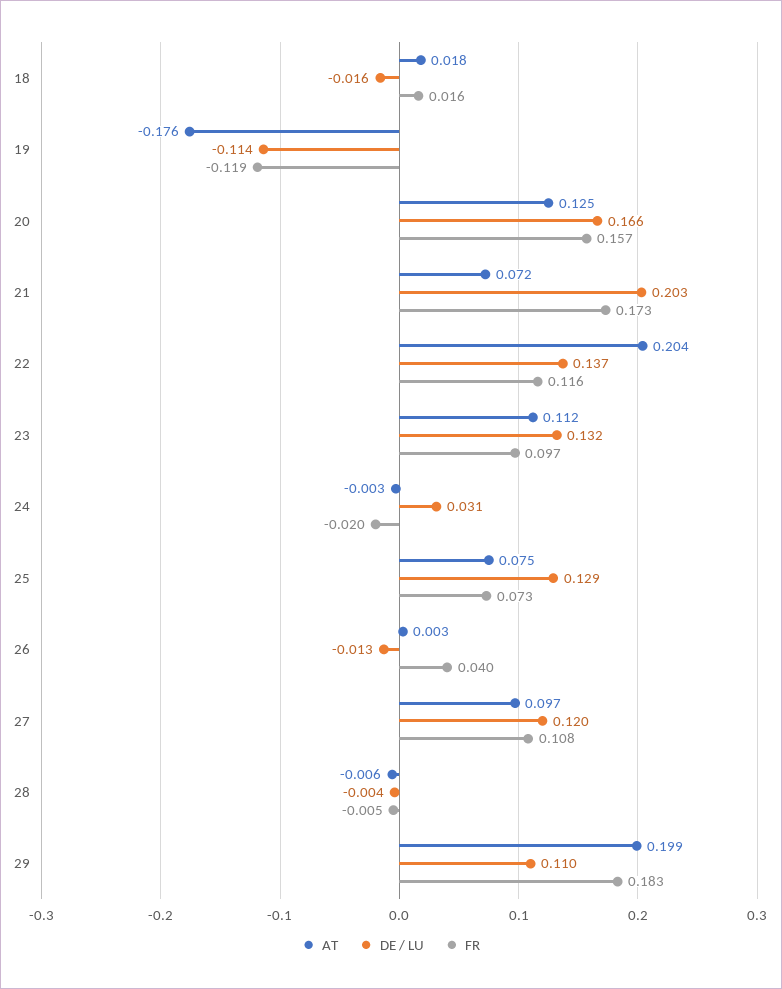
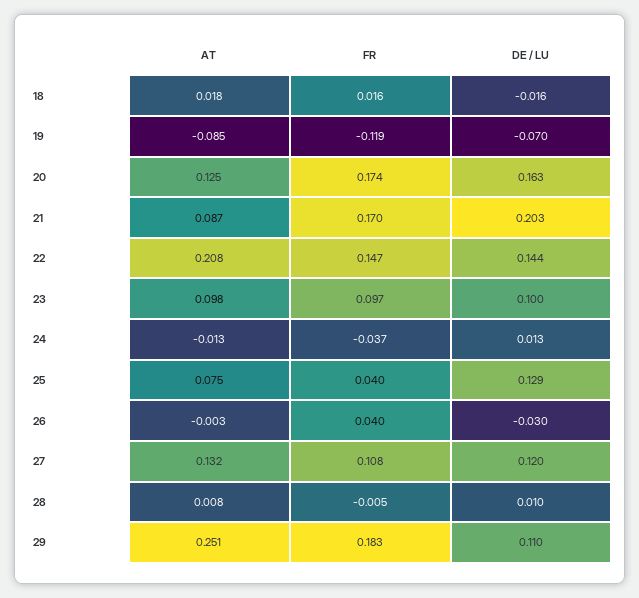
  {
    "AT": {
      "18": 0.018,
-     "19": -0.176,
+     "19": -0.085,
      "20": 0.125,
-     "21": 0.072,
+     "21": 0.087,
-     "22": 0.204,
+     "22": 0.208,
-     "23": 0.112,
+     "23": 0.098,
-     "24": -0.003,
+     "24": -0.013,
      "25": 0.075,
-     "26": 0.003,
+     "26": -0.003,
-     "27": 0.097,
+     "27": 0.132,
-     "28": -0.006,
+     "28": 0.008,
-     "29": 0.199
+     "29": 0.251
    },
    "DE / LU": {
      "18": -0.016,
-     "19": -0.114,
+     "19": -0.07,
-     "20": 0.166,
+     "20": 0.163,
      "21": 0.203,
-     "22": 0.137,
+     "22": 0.144,
-     "23": 0.132,
+     "23": 0.1,
-     "24": 0.031,
+     "24": 0.013,
      "25": 0.129,
-     "26": -0.013,
+     "26": -0.03,
      "27": 0.12,
-     "28": -0.004,
+     "28": 0.01,
      "29": 0.11
    },
    "FR": {
      "18": 0.016,
      "19": -0.119,
-     "20": 0.157,
+     "20": 0.174,
-     "21": 0.173,
+     "21": 0.17,
-     "22": 0.116,
+     "22": 0.147,
      "23": 0.097,
-     "24": -0.02,
+     "24": -0.037,
-     "25": 0.073,
+     "25": 0.04,
      "26": 0.04,
      "27": 0.108,
      "28": -0.005,
      "29": 0.183
    }
  }

